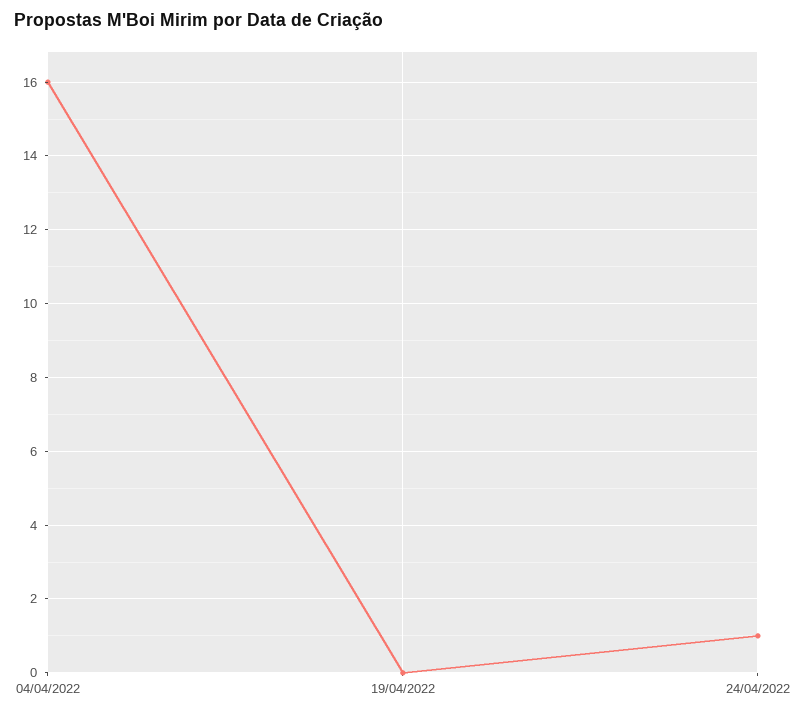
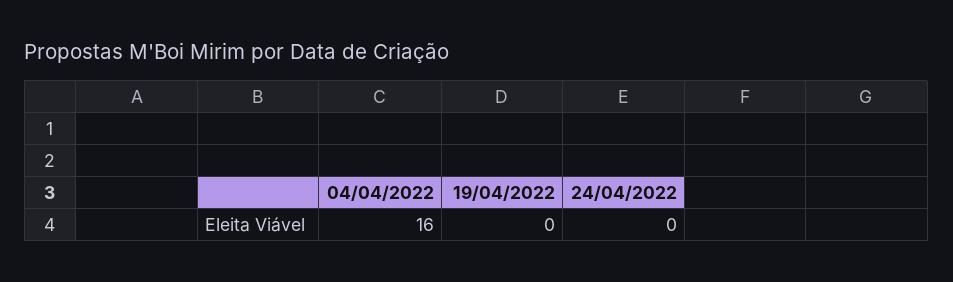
  {
    "04/04/2022": 16,
    "19/04/2022": 0,
-   "24/04/2022": 1
+   "24/04/2022": 0
  }

